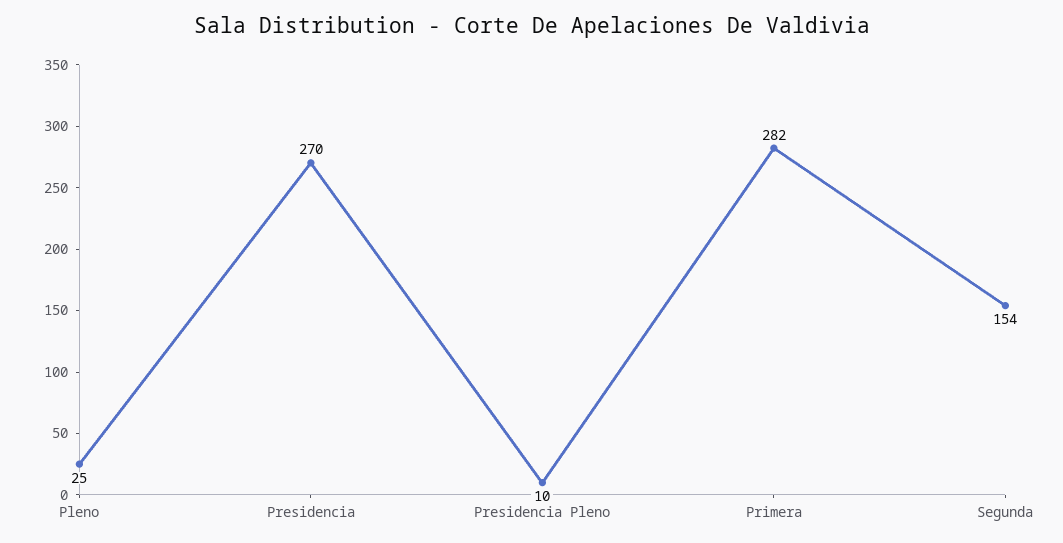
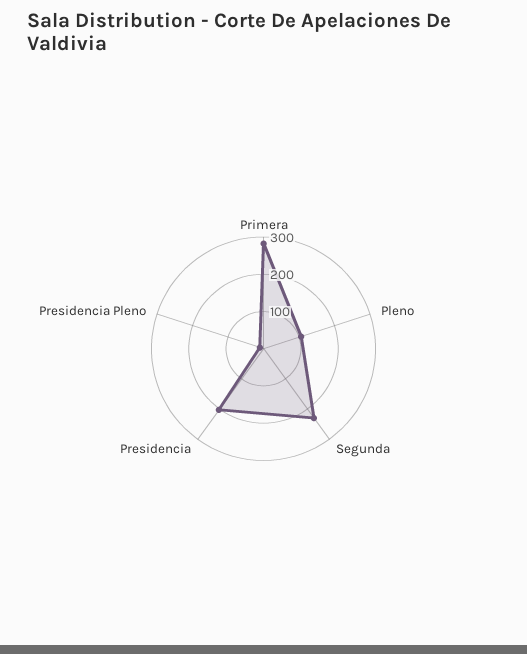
  {
-   "Pleno": 25,
+   "Pleno": 100,
-   "Presidencia": 270,
+   "Presidencia": 200,
    "Presidencia Pleno": 10,
    "Primera": 282,
-   "Segunda": 154
+   "Segunda": 225
  }

